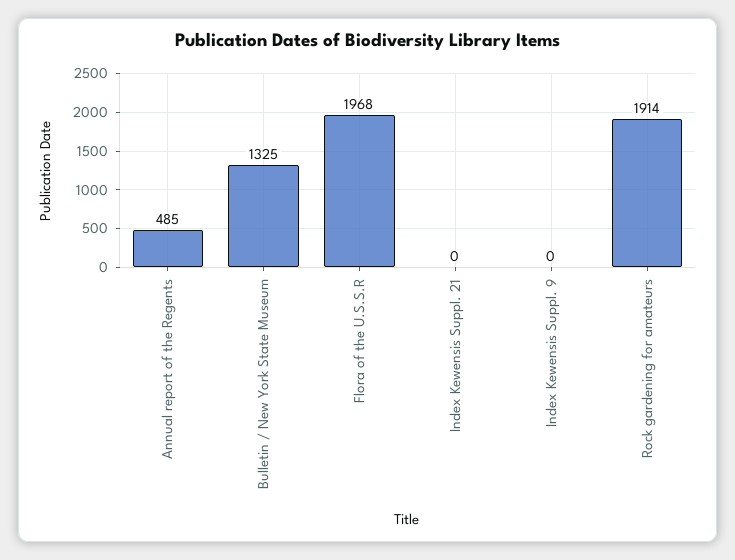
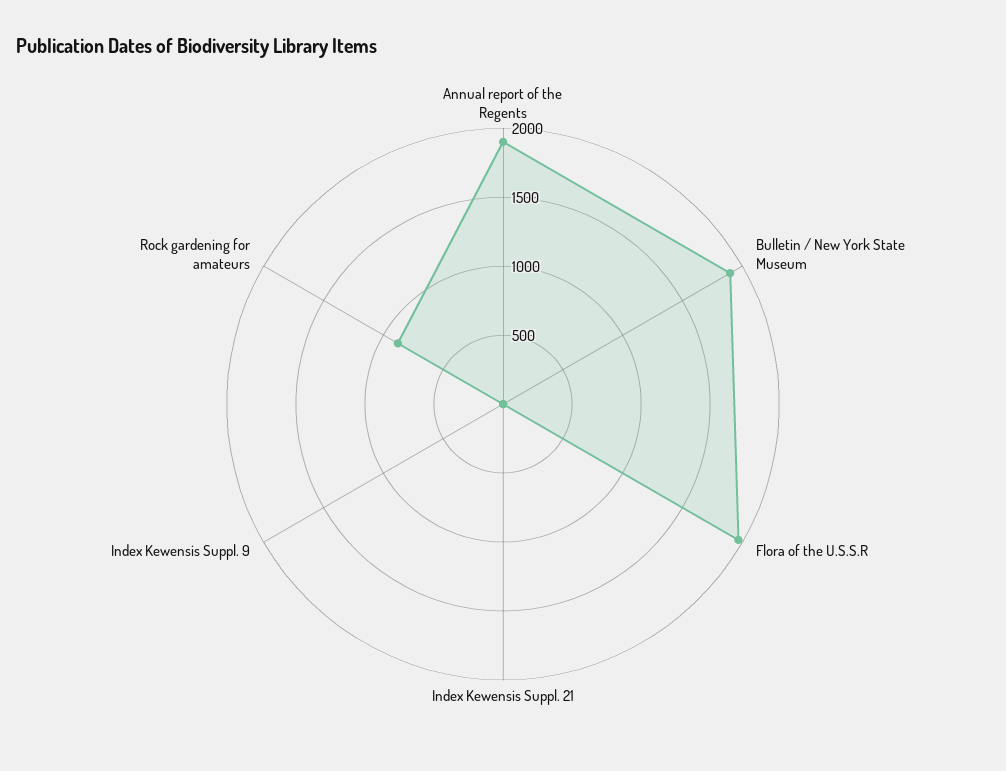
  {
-   "Annual report of the Regents": 485,
+   "Annual report of the Regents": 1900,
-   "Bulletin / New York State Museum": 1325,
+   "Bulletin / New York State Museum": 1900,
    "Flora of the U.S.S.R": 1968,
    "Index Kewensis Suppl. 21": 0,
    "Index Kewensis Suppl. 9": 0,
-   "Rock gardening for amateurs": 1914
+   "Rock gardening for amateurs": 900
  }

